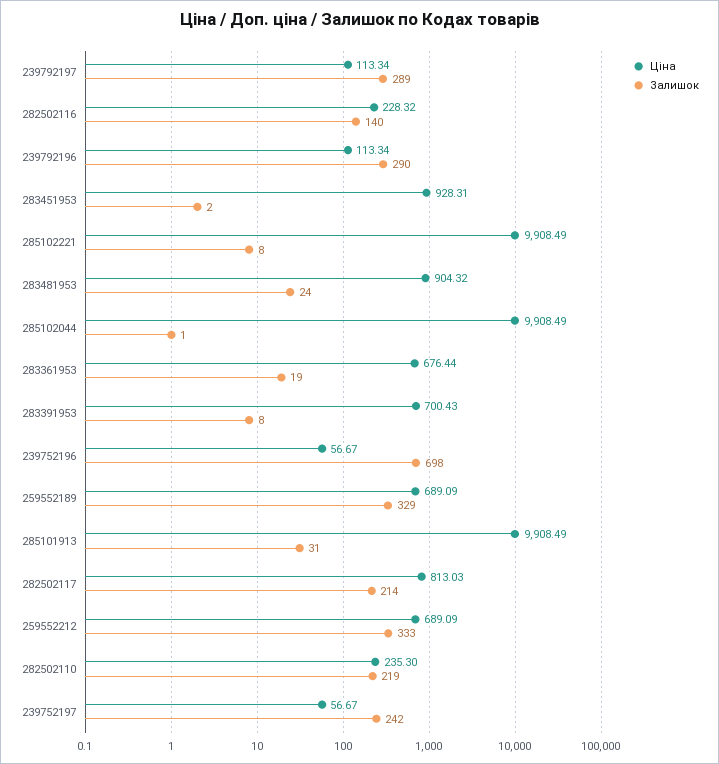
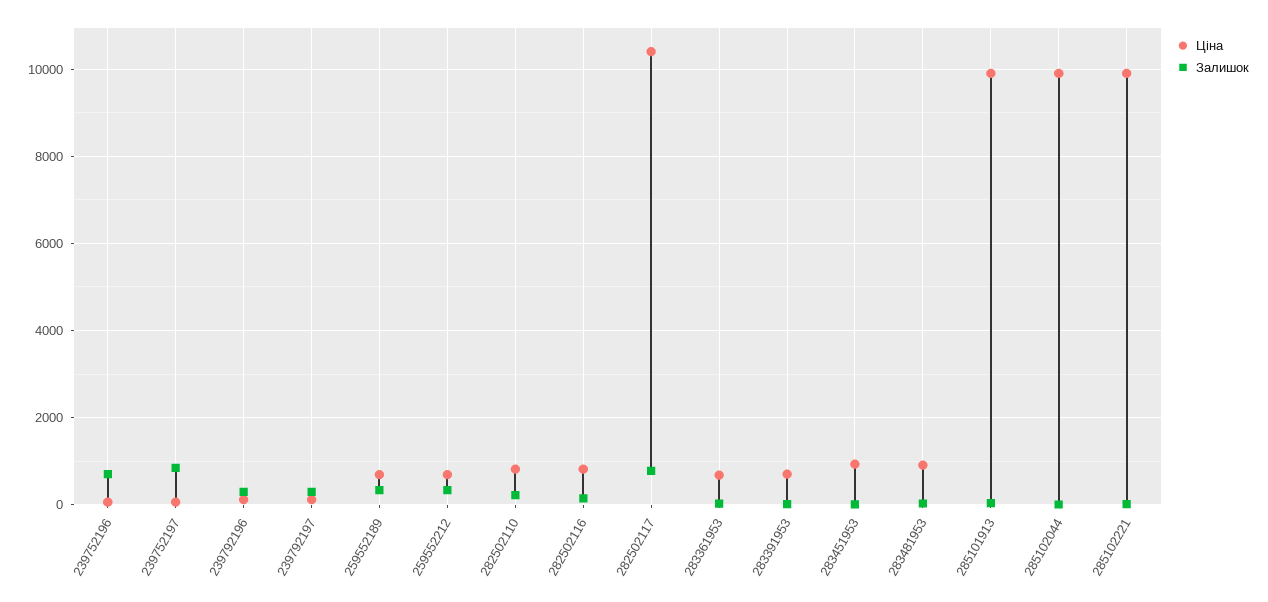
  {
    "Ціна": {
      "239792197": 113.34,
-     "282502116": 228.32,
+     "282502116": 800,
      "239792196": 113.34,
      "283451953": 928.31,
      "285102221": 9908.49,
      "283481953": 904.32,
      "285102044": 9908.49,
      "283361953": 676.44,
      "283391953": 700.43,
      "239752196": 56.67,
      "259552189": 689.09,
      "285101913": 9908.49,
-     "282502117": 813.03,
+     "282502117": 10400,
      "259552212": 689.09,
-     "282502110": 235.3,
+     "282502110": 800,
      "239752197": 56.67
    },
    "Залишок": {
      "239792197": 289,
      "282502116": 140,
      "239792196": 290,
      "283451953": 2,
      "285102221": 8,
      "283481953": 24,
      "285102044": 1,
      "283361953": 19,
      "283391953": 8,
      "239752196": 698,
      "259552189": 329,
      "285101913": 31,
-     "282502117": 214,
+     "282502117": 800,
      "259552212": 333,
      "282502110": 219,
-     "239752197": 242
+     "239752197": 800
    }
  }

